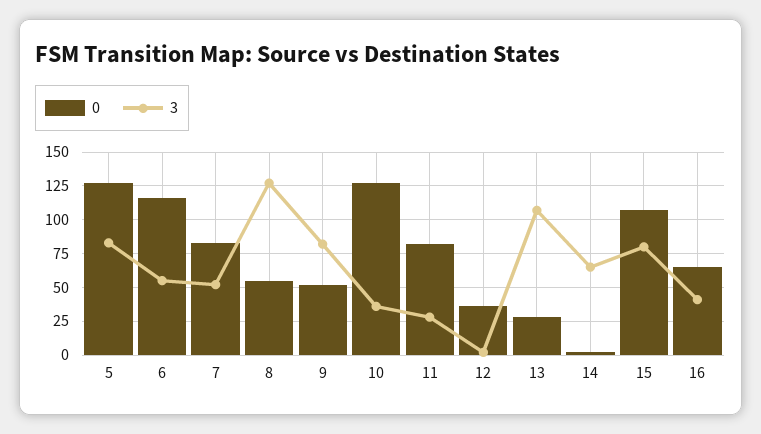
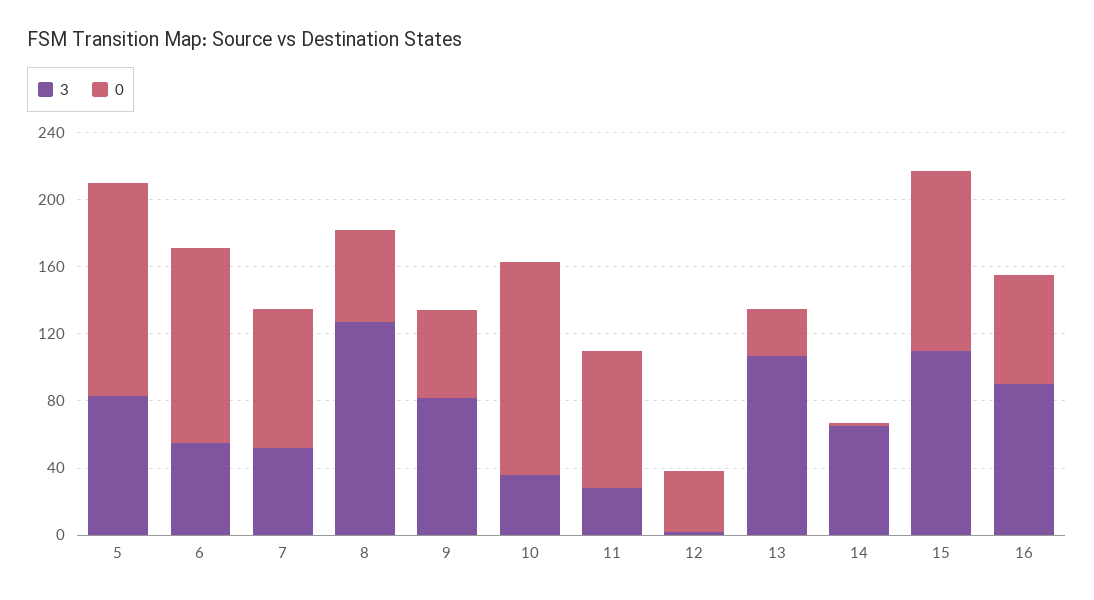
  {
    "0": {
      "5": 125,
      "6": 115,
      "7": 85,
      "8": 55,
      "9": 50,
      "10": 125,
      "11": 80,
      "12": 35,
      "13": 30,
      "14": 0,
      "15": 105,
      "16": 65
    },
    "3": {
      "5": 85,
      "6": 55,
      "7": 50,
      "8": 125,
      "9": 80,
      "10": 35,
      "11": 30,
      "12": 0,
      "13": 105,
      "14": 65,
-     "15": 80,
+     "15": 110,
-     "16": 40
+     "16": 90
    }
  }

